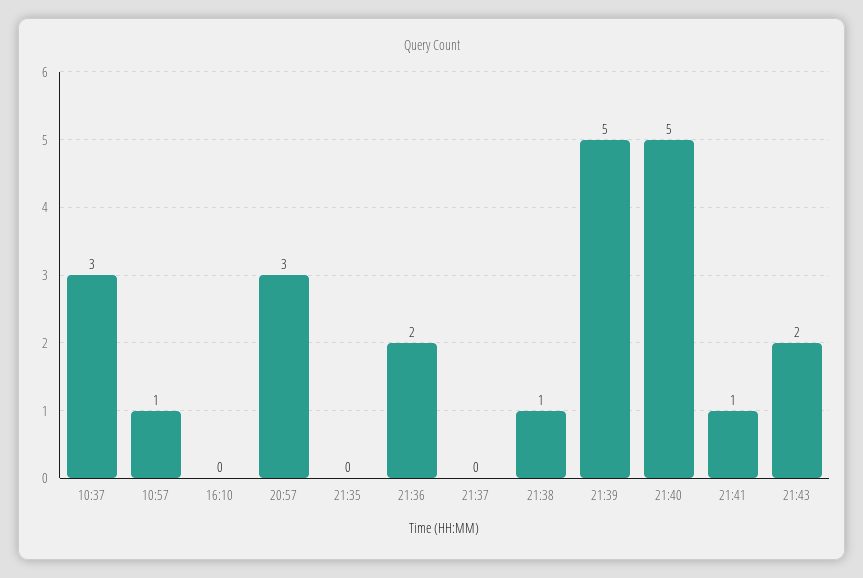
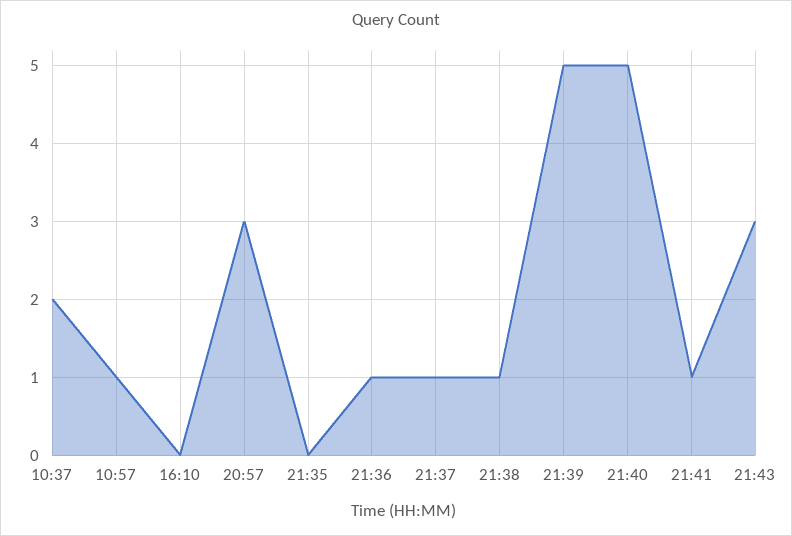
  {
-   "10:37": 3,
+   "10:37": 2,
    "10:57": 1,
    "16:10": 0,
    "20:57": 3,
    "21:35": 0,
-   "21:36": 2,
+   "21:36": 1,
-   "21:37": 0,
+   "21:37": 1,
    "21:38": 1,
    "21:39": 5,
    "21:40": 5,
    "21:41": 1,
-   "21:43": 2
+   "21:43": 3
  }

